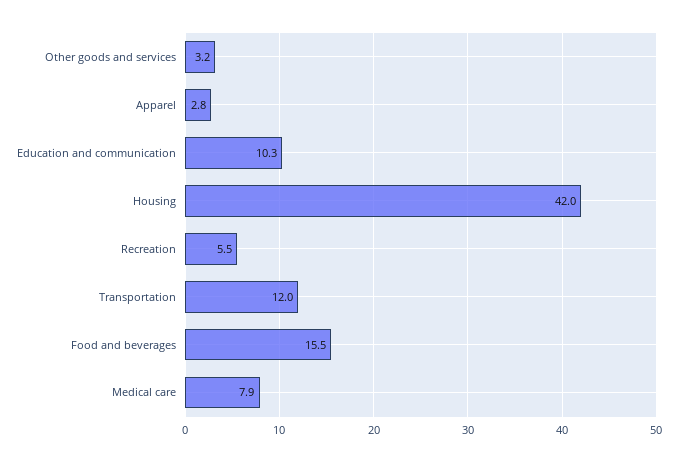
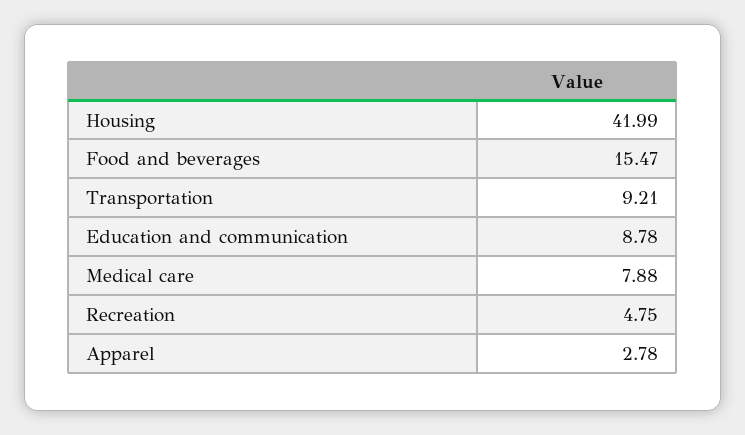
  {
-   "Other goods and services": 3.2,
    "Apparel": 2.78,
-   "Education and communication": 10.3,
+   "Education and communication": 8.78,
    "Housing": 41.99,
-   "Recreation": 5.5,
+   "Recreation": 4.75,
-   "Transportation": 12,
+   "Transportation": 9.21,
    "Food and beverages": 15.47,
    "Medical care": 7.88
  }

